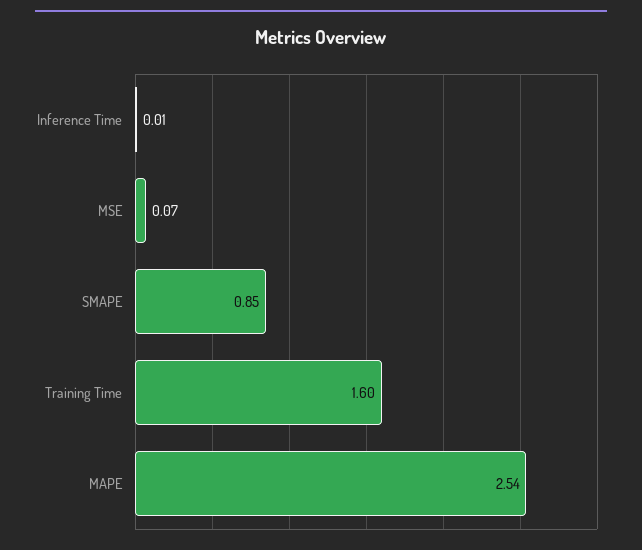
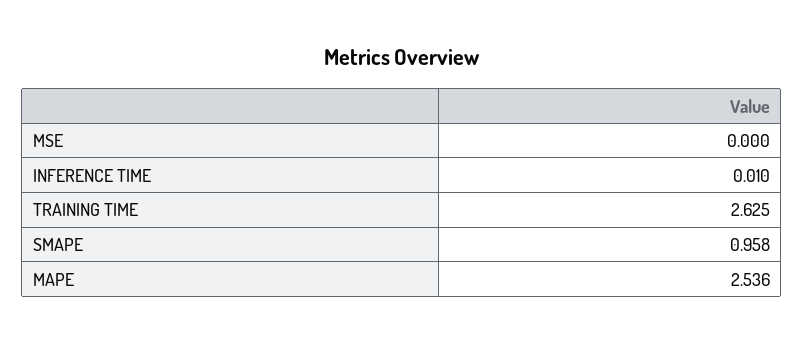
  {
    "Inference Time": 0.01,
-   "MSE": 0.07,
+   "MSE": 0,
-   "SMAPE": 0.85,
+   "SMAPE": 0.958,
-   "Training Time": 1.6,
+   "Training Time": 2.625,
    "MAPE": 2.536
  }

